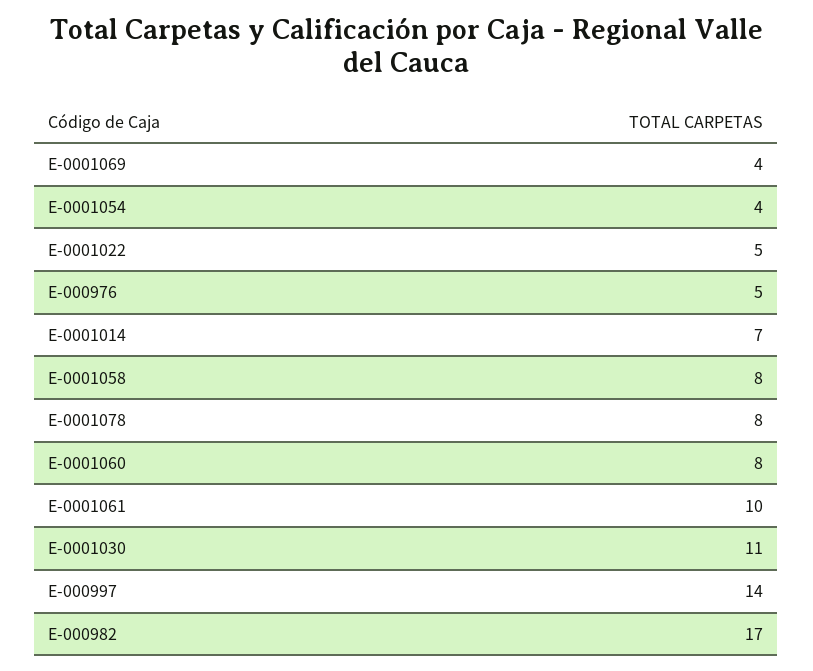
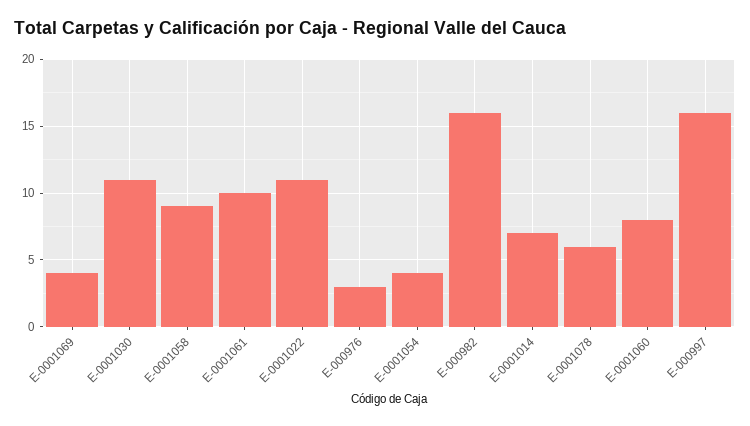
  {
    "E-0001069": 4,
    "E-0001054": 4,
-   "E-0001022": 5,
+   "E-0001022": 11,
-   "E-000976": 5,
+   "E-000976": 3,
    "E-0001014": 7,
-   "E-0001058": 8,
+   "E-0001058": 9,
-   "E-0001078": 8,
+   "E-0001078": 6,
    "E-0001060": 8,
    "E-0001061": 10,
    "E-0001030": 11,
-   "E-000997": 14,
+   "E-000997": 16,
-   "E-000982": 17
+   "E-000982": 16
  }

